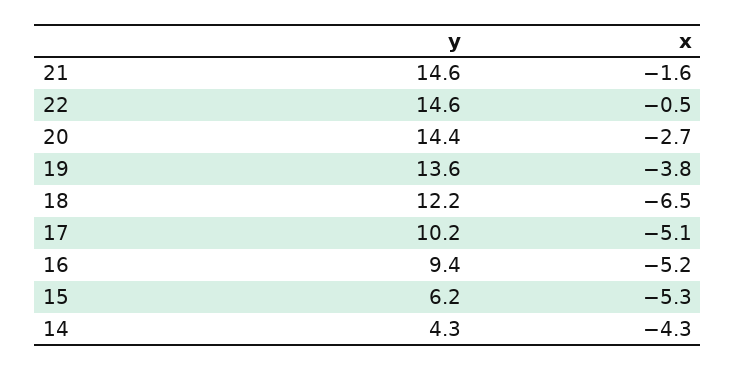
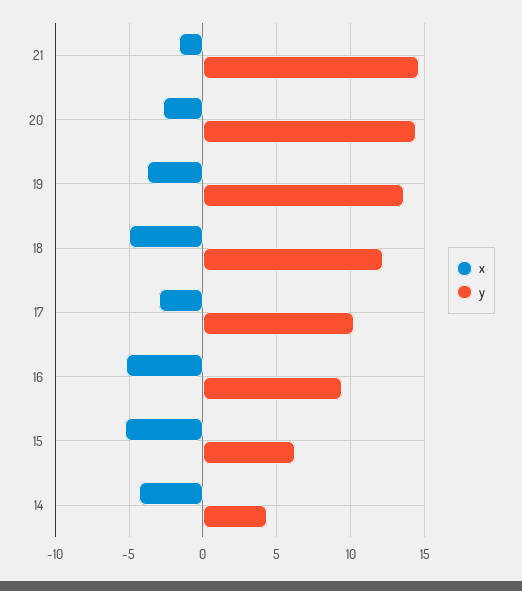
  {
    "y": {
      "21": 14.6,
-     "22": 14.6,
      "20": 14.4,
      "19": 13.6,
      "18": 12.2,
      "17": 10.2,
      "16": 9.4,
      "15": 6.2,
      "14": 4.3
    },
    "x": {
      "21": -1.6,
-     "22": -0.5,
      "20": -2.7,
      "19": -3.8,
-     "18": -6.5,
+     "18": -5,
-     "17": -5.1,
+     "17": -3,
      "16": -5.2,
      "15": -5.3,
      "14": -4.3
    }
  }

